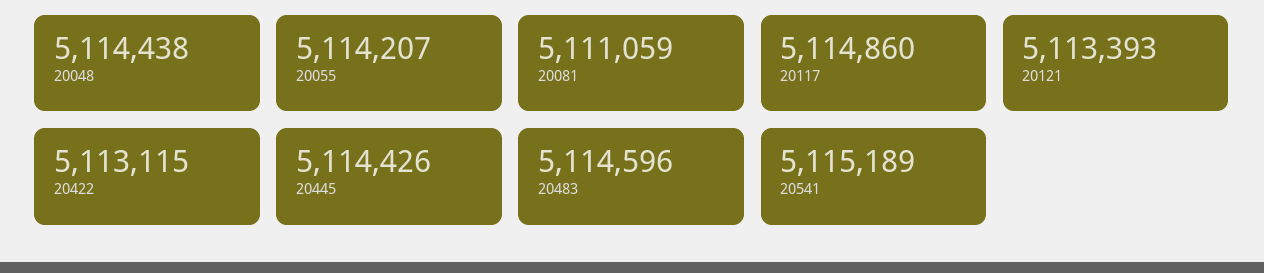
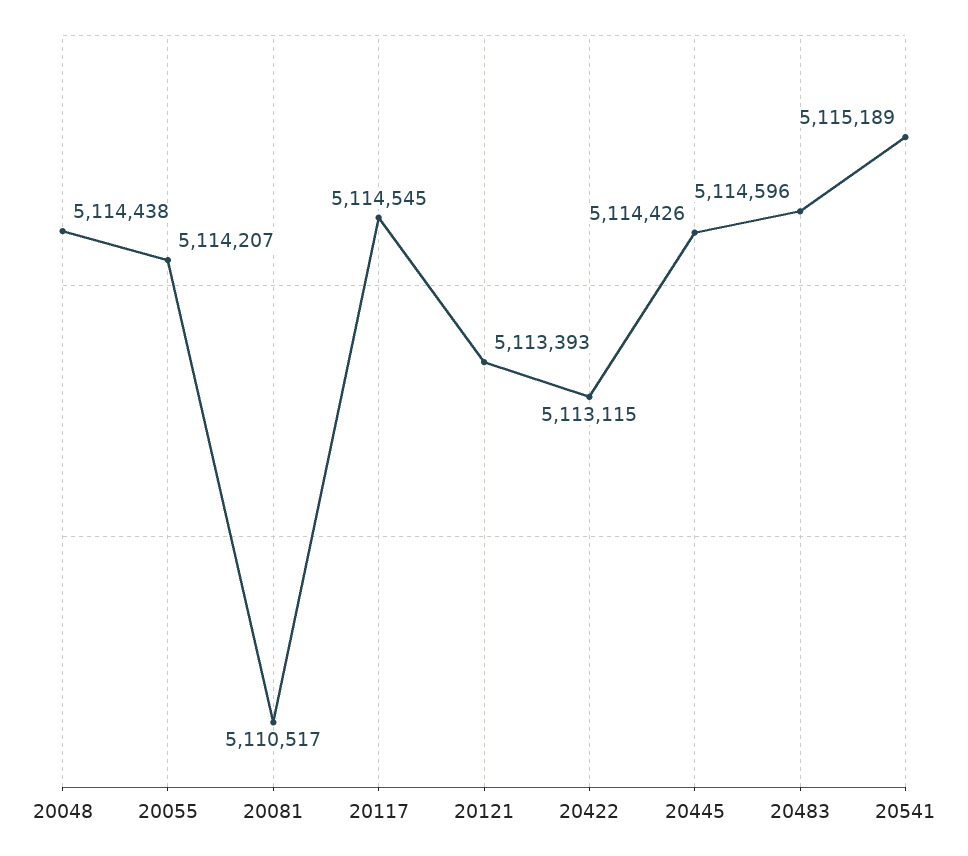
  {
    "20048": 5114438,
    "20055": 5114207,
-   "20081": 5111059,
+   "20081": 5110517,
-   "20117": 5114860,
+   "20117": 5114545,
    "20121": 5113393,
    "20422": 5113115,
    "20445": 5114426,
    "20483": 5114596,
    "20541": 5115189
  }

